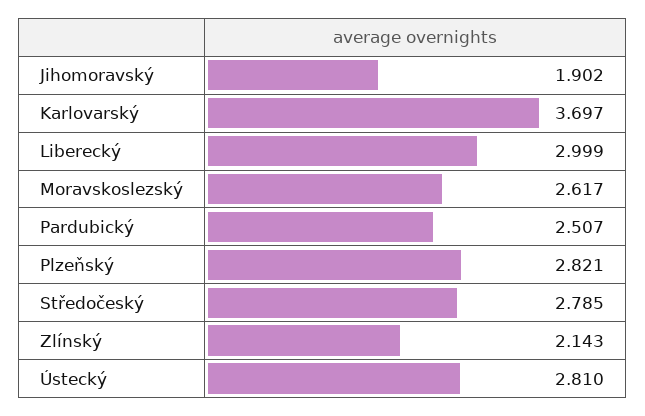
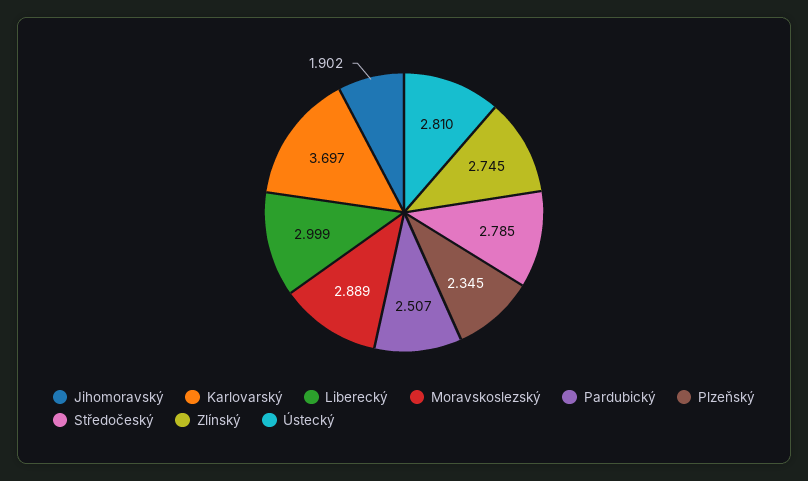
  {
    "Jihomoravský": 1.902,
    "Karlovarský": 3.697,
    "Liberecký": 2.999,
-   "Moravskoslezský": 2.617,
+   "Moravskoslezský": 2.889,
    "Pardubický": 2.507,
-   "Plzeňský": 2.821,
+   "Plzeňský": 2.345,
    "Středočeský": 2.785,
-   "Zlínský": 2.143,
+   "Zlínský": 2.745,
    "Ústecký": 2.81
  }

